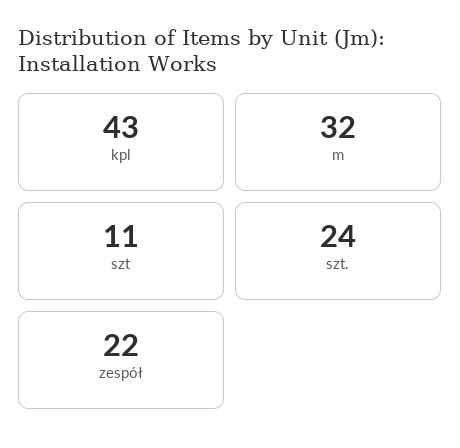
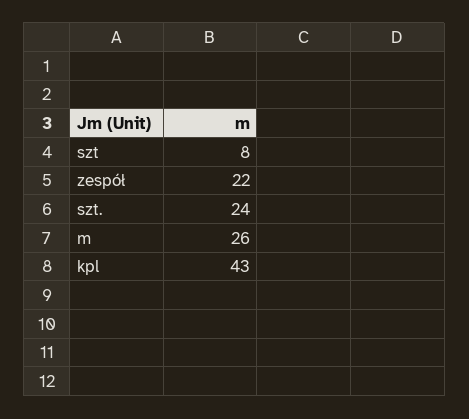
  {
    "kpl": 43,
-   "m": 32,
+   "m": 26,
-   "szt": 11,
+   "szt": 8,
    "szt.": 24,
    "zespół": 22
  }

